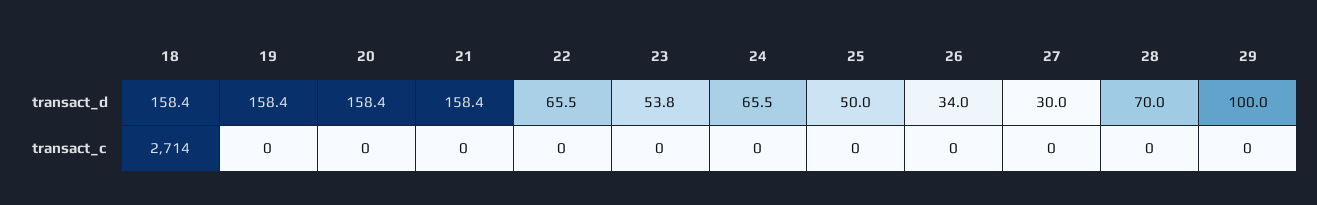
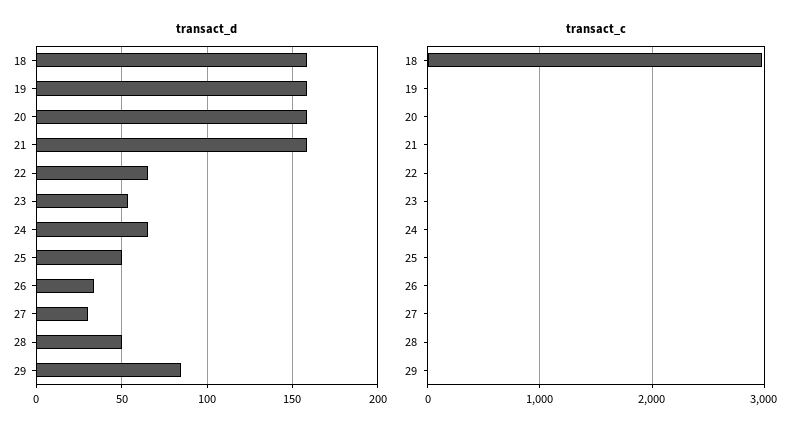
  {
    "transact_d": {
      "18": 158.4,
      "19": 158.4,
      "20": 158.4,
      "21": 158.4,
      "22": 65.5,
      "23": 53.8,
      "24": 65.5,
      "25": 50,
      "26": 34,
      "27": 30,
-     "28": 70,
+     "28": 50,
-     "29": 100
+     "29": 85
    },
    "transact_c": {
-     "18": 2714,
+     "18": 3000,
      "19": 0,
      "20": 0,
      "21": 0,
      "22": 0,
      "23": 0,
      "24": 0,
      "25": 0,
      "26": 0,
      "27": 0,
      "28": 0,
      "29": 0
    }
  }

